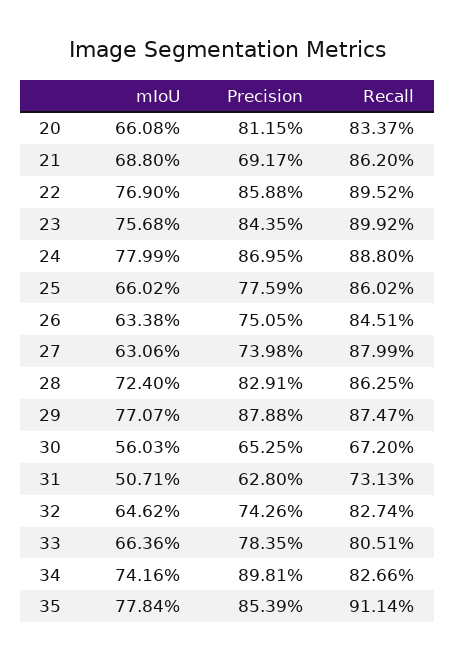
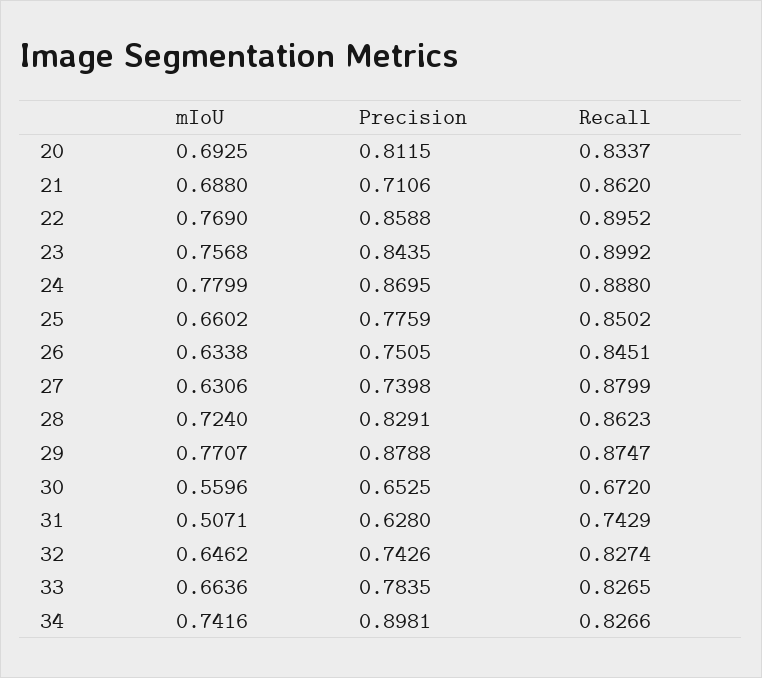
  {
    "mIoU": {
-     "20": 0.6608,
+     "20": 0.6925,
      "21": 0.688,
      "22": 0.769,
      "23": 0.7568,
      "24": 0.7799,
      "25": 0.6602,
      "26": 0.6338,
      "27": 0.6306,
      "28": 0.724,
      "29": 0.7707,
-     "30": 0.5603,
+     "30": 0.5596,
      "31": 0.5071,
      "32": 0.6462,
      "33": 0.6636,
-     "34": 0.7416,
+     "34": 0.7416
-     "35": 0.7784
    },
    "Precision": {
      "20": 0.8115,
-     "21": 0.6917,
+     "21": 0.7106,
      "22": 0.8588,
      "23": 0.8435,
      "24": 0.8695,
      "25": 0.7759,
      "26": 0.7505,
      "27": 0.7398,
      "28": 0.8291,
      "29": 0.8788,
      "30": 0.6525,
      "31": 0.628,
      "32": 0.7426,
      "33": 0.7835,
-     "34": 0.8981,
+     "34": 0.8981
-     "35": 0.8539
    },
    "Recall": {
      "20": 0.8337,
      "21": 0.862,
      "22": 0.8952,
      "23": 0.8992,
      "24": 0.888,
-     "25": 0.8602,
+     "25": 0.8502,
      "26": 0.8451,
      "27": 0.8799,
-     "28": 0.8625,
+     "28": 0.8623,
      "29": 0.8747,
      "30": 0.672,
-     "31": 0.7313,
+     "31": 0.7429,
      "32": 0.8274,
-     "33": 0.8051,
+     "33": 0.8265,
-     "34": 0.8266,
+     "34": 0.8266
-     "35": 0.9114
    }
  }

